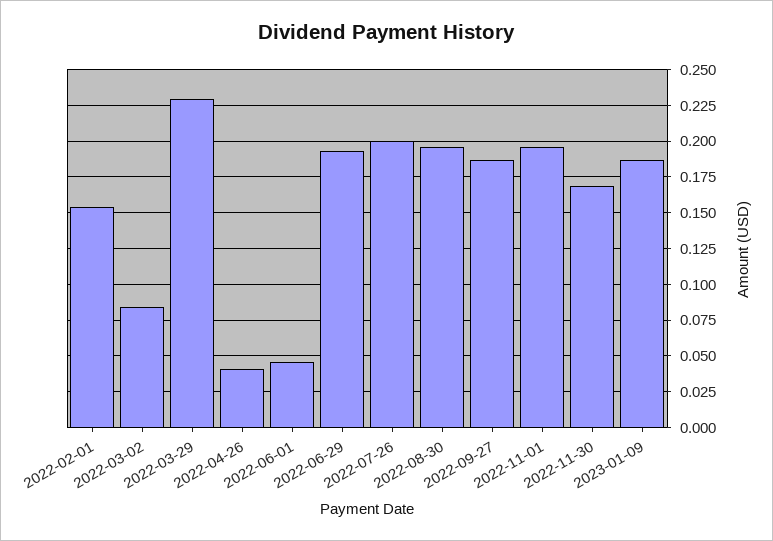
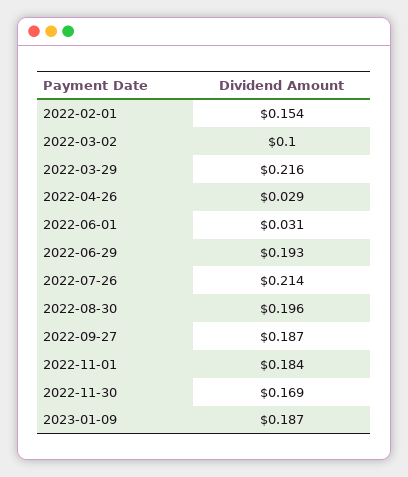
  {
    "2022-02-01": 0.154,
-   "2022-03-02": 0.085,
+   "2022-03-02": 0.1,
-   "2022-03-29": 0.23,
+   "2022-03-29": 0.216,
-   "2022-04-26": 0.04,
+   "2022-04-26": 0.029,
-   "2022-06-01": 0.045,
+   "2022-06-01": 0.031,
    "2022-06-29": 0.193,
-   "2022-07-26": 0.2,
+   "2022-07-26": 0.214,
    "2022-08-30": 0.196,
    "2022-09-27": 0.187,
-   "2022-11-01": 0.195,
+   "2022-11-01": 0.184,
    "2022-11-30": 0.169,
    "2023-01-09": 0.187
  }

